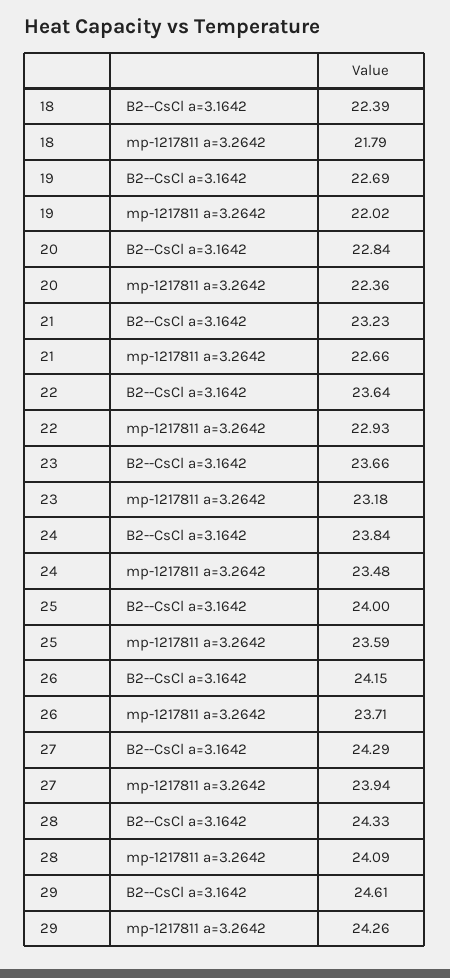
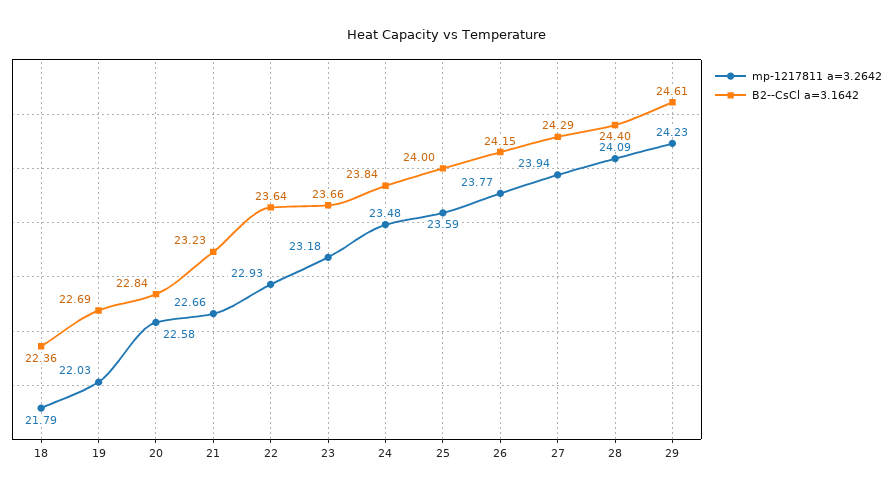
  {
    "B2--CsCl a=3.1642": {
-     "18": 22.39,
+     "18": 22.36,
      "19": 22.69,
      "20": 22.84,
      "21": 23.23,
      "22": 23.64,
      "23": 23.66,
      "24": 23.84,
      "25": 24,
      "26": 24.15,
      "27": 24.29,
-     "28": 24.33,
+     "28": 24.4,
      "29": 24.61
    },
    "mp-1217811 a=3.2642": {
      "18": 21.79,
-     "19": 22.02,
+     "19": 22.03,
-     "20": 22.36,
+     "20": 22.58,
      "21": 22.66,
      "22": 22.93,
      "23": 23.18,
      "24": 23.48,
      "25": 23.59,
-     "26": 23.71,
+     "26": 23.77,
      "27": 23.94,
      "28": 24.09,
-     "29": 24.26
+     "29": 24.23
    }
  }

